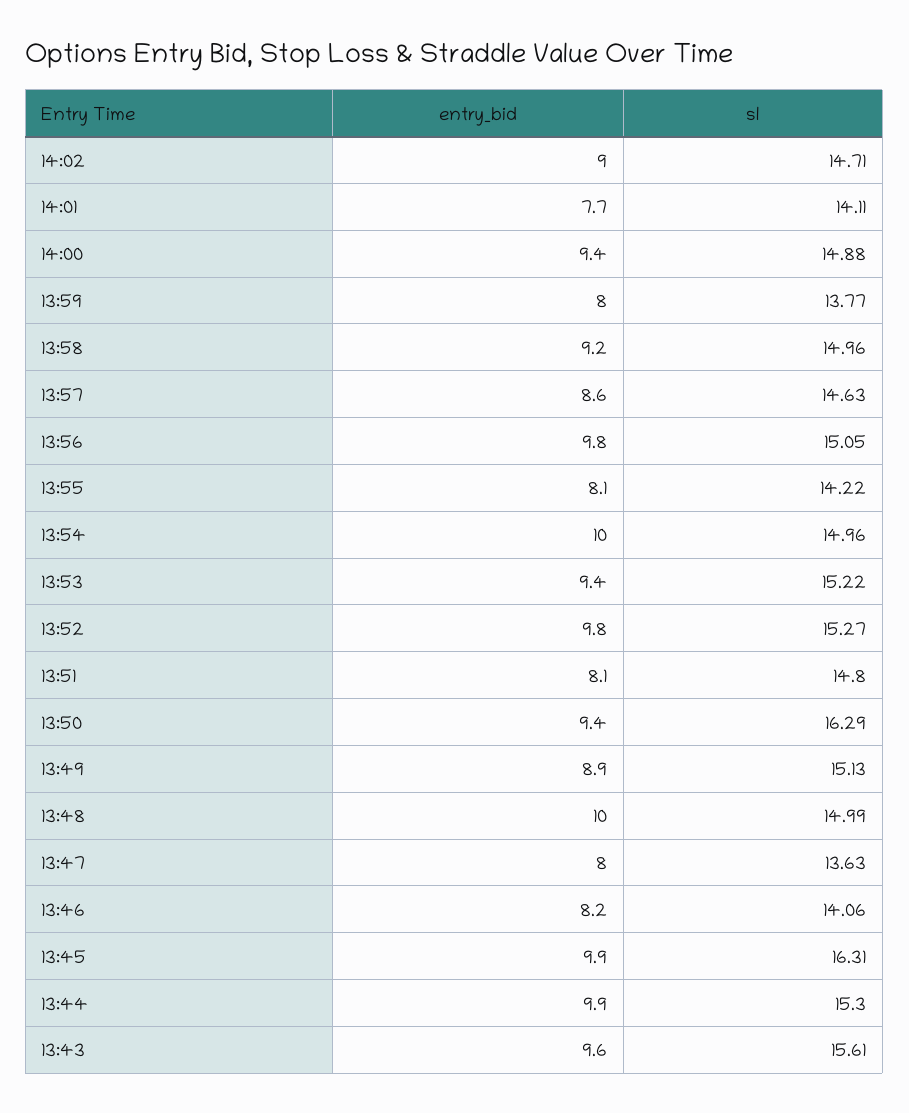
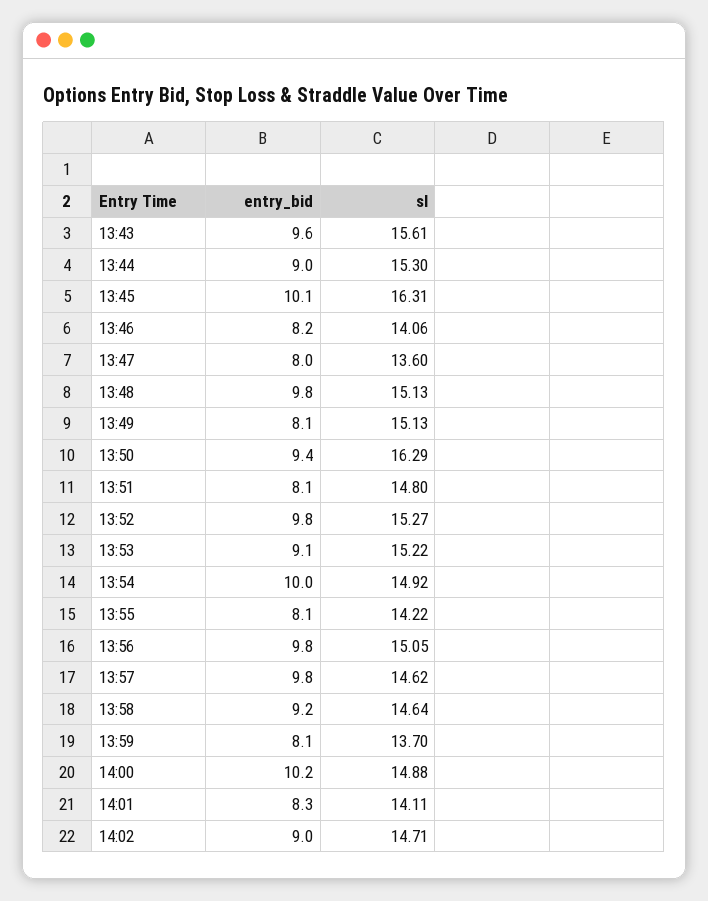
  {
    "entry_bid": {
      "14:02": 9,
-     "14:01": 7.7,
+     "14:01": 8.3,
-     "14:00": 9.4,
+     "14:00": 10.2,
-     "13:59": 8,
+     "13:59": 8.1,
      "13:58": 9.2,
-     "13:57": 8.6,
+     "13:57": 9.8,
      "13:56": 9.8,
      "13:55": 8.1,
      "13:54": 10,
-     "13:53": 9.4,
+     "13:53": 9.1,
      "13:52": 9.8,
      "13:51": 8.1,
      "13:50": 9.4,
-     "13:49": 8.9,
+     "13:49": 8.1,
-     "13:48": 10,
+     "13:48": 9.8,
      "13:47": 8,
      "13:46": 8.2,
-     "13:45": 9.9,
+     "13:45": 10.1,
-     "13:44": 9.9,
+     "13:44": 9,
      "13:43": 9.6
    },
    "sl": {
      "14:02": 14.71,
      "14:01": 14.11,
      "14:00": 14.88,
-     "13:59": 13.77,
+     "13:59": 13.7,
-     "13:58": 14.96,
+     "13:58": 14.64,
-     "13:57": 14.63,
+     "13:57": 14.62,
      "13:56": 15.05,
      "13:55": 14.22,
-     "13:54": 14.96,
+     "13:54": 14.92,
      "13:53": 15.22,
      "13:52": 15.27,
      "13:51": 14.8,
      "13:50": 16.29,
      "13:49": 15.13,
-     "13:48": 14.99,
+     "13:48": 15.13,
-     "13:47": 13.63,
+     "13:47": 13.6,
      "13:46": 14.06,
      "13:45": 16.31,
      "13:44": 15.3,
      "13:43": 15.61
    }
  }

